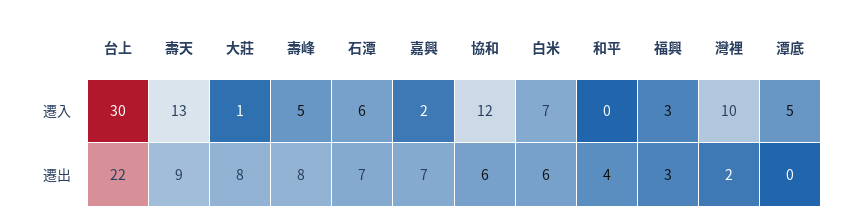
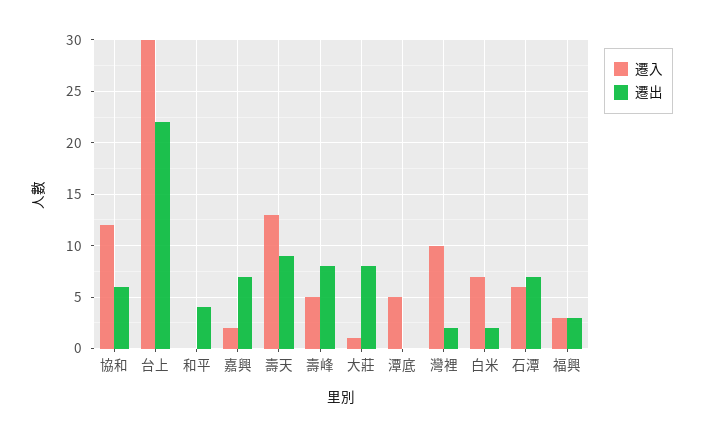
  {
    "遷入": {
      "台上": 30,
      "壽天": 13,
      "大莊": 1,
      "壽峰": 5,
      "石潭": 6,
      "嘉興": 2,
      "協和": 12,
      "白米": 7,
      "和平": 0,
      "福興": 3,
      "灣裡": 10,
      "潭底": 5
    },
    "遷出": {
      "台上": 22,
      "壽天": 9,
      "大莊": 8,
      "壽峰": 8,
      "石潭": 7,
      "嘉興": 7,
      "協和": 6,
-     "白米": 6,
+     "白米": 2,
      "和平": 4,
      "福興": 3,
      "灣裡": 2,
      "潭底": 0
    }
  }

